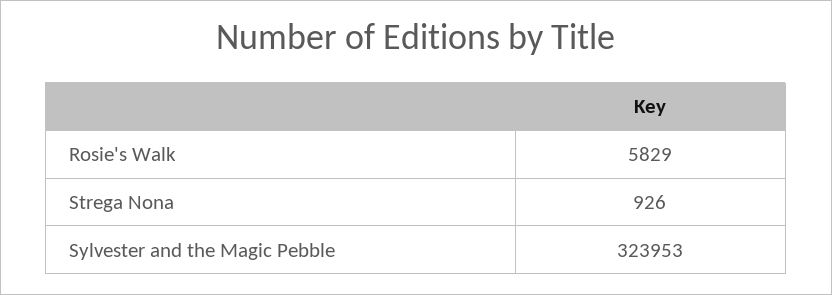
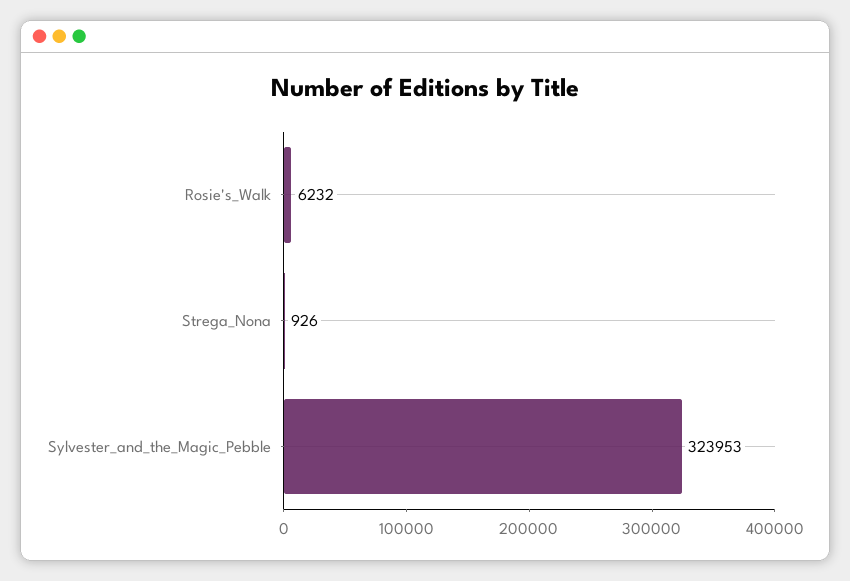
  {
-   "Rosie's Walk": 5829,
+   "Rosie's Walk": 6232,
    "Strega Nona": 926,
    "Sylvester and the Magic Pebble": 323953
  }

